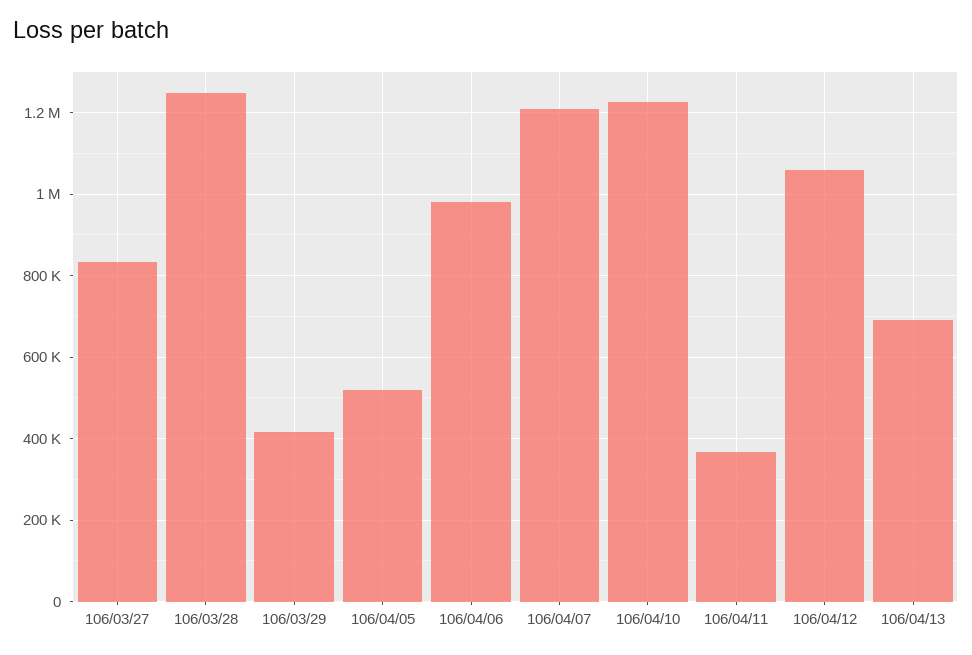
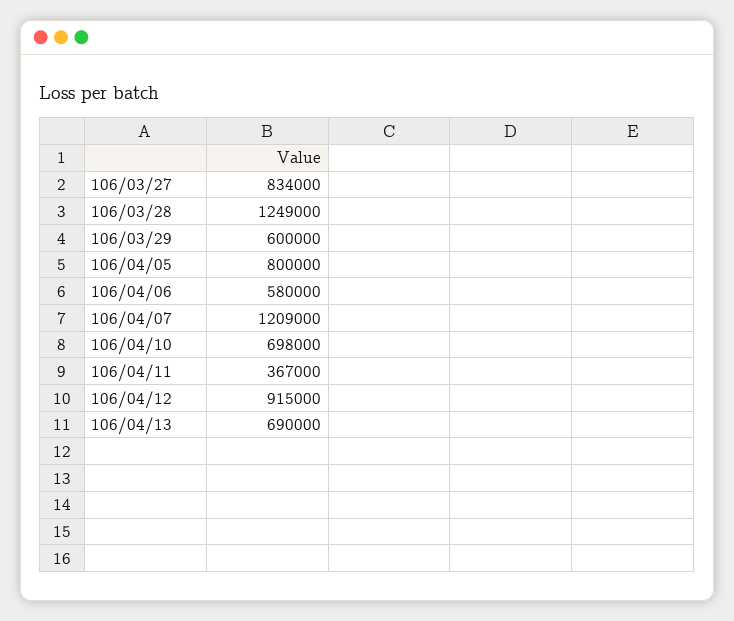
  {
    "106/03/27": 834000,
    "106/03/28": 1249000,
-   "106/03/29": 420000,
+   "106/03/29": 600000,
-   "106/04/05": 520000,
+   "106/04/05": 800000,
-   "106/04/06": 980000,
+   "106/04/06": 580000,
    "106/04/07": 1209000,
-   "106/04/10": 1220000,
+   "106/04/10": 698000,
    "106/04/11": 367000,
-   "106/04/12": 1060000,
+   "106/04/12": 915000,
    "106/04/13": 690000
  }

